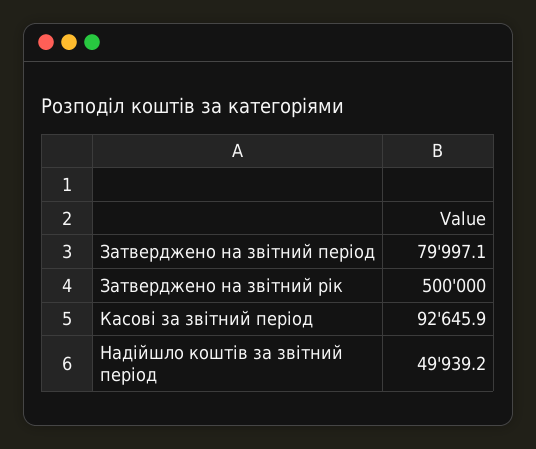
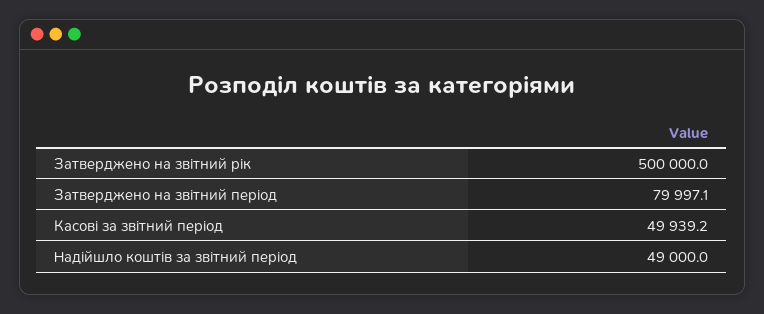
  {
    "Затверджено на звітний період": 79997.1,
    "Затверджено на звітний рік": 500000,
-   "Касові за звітний період": 92645.9,
+   "Касові за звітний період": 49939.2,
-   "Надійшло коштів за звітний період": 49939.2
+   "Надійшло коштів за звітний період": 49000
  }

